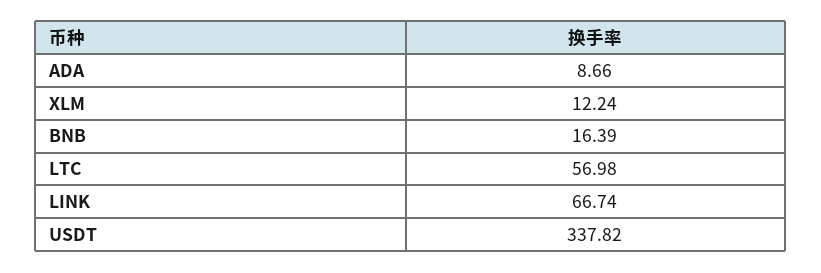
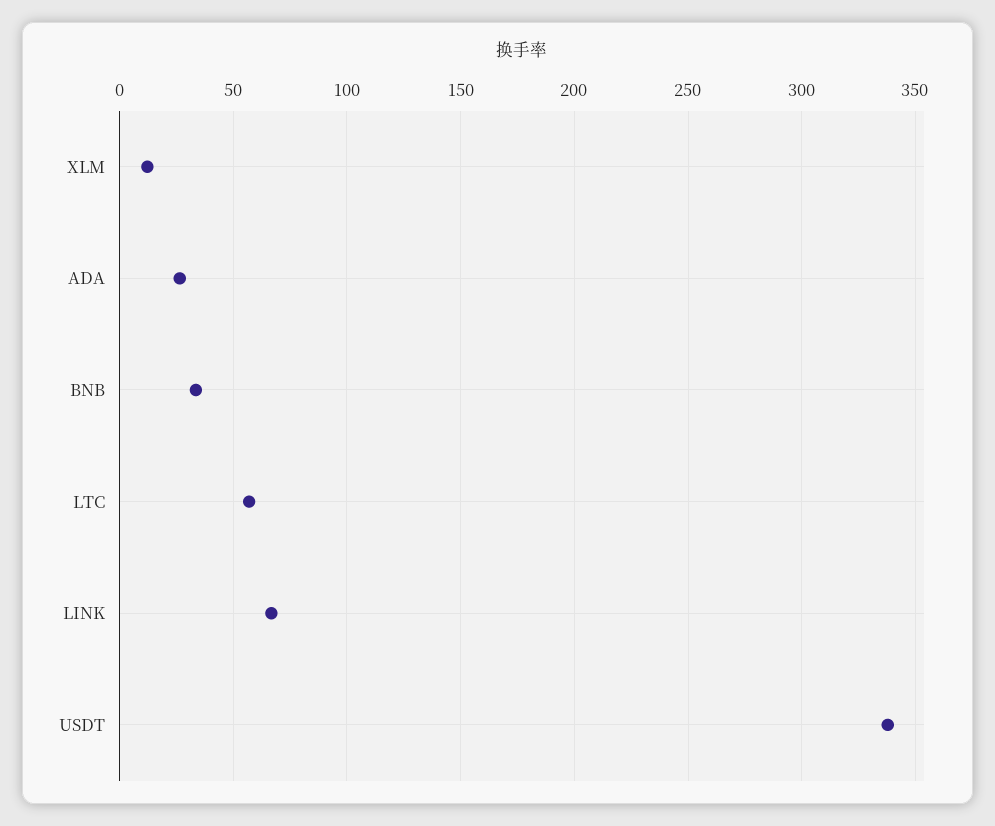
  {
-   "ADA": 8.66,
+   "ADA": 25,
    "XLM": 12.24,
-   "BNB": 16.39,
+   "BNB": 35,
    "LTC": 56.98,
    "LINK": 66.74,
    "USDT": 337.82
  }

